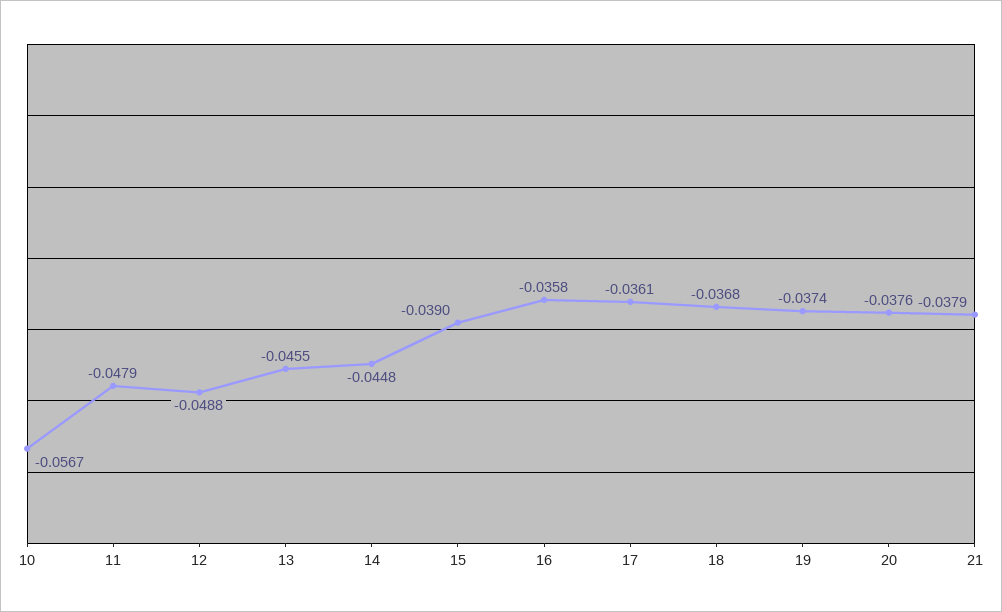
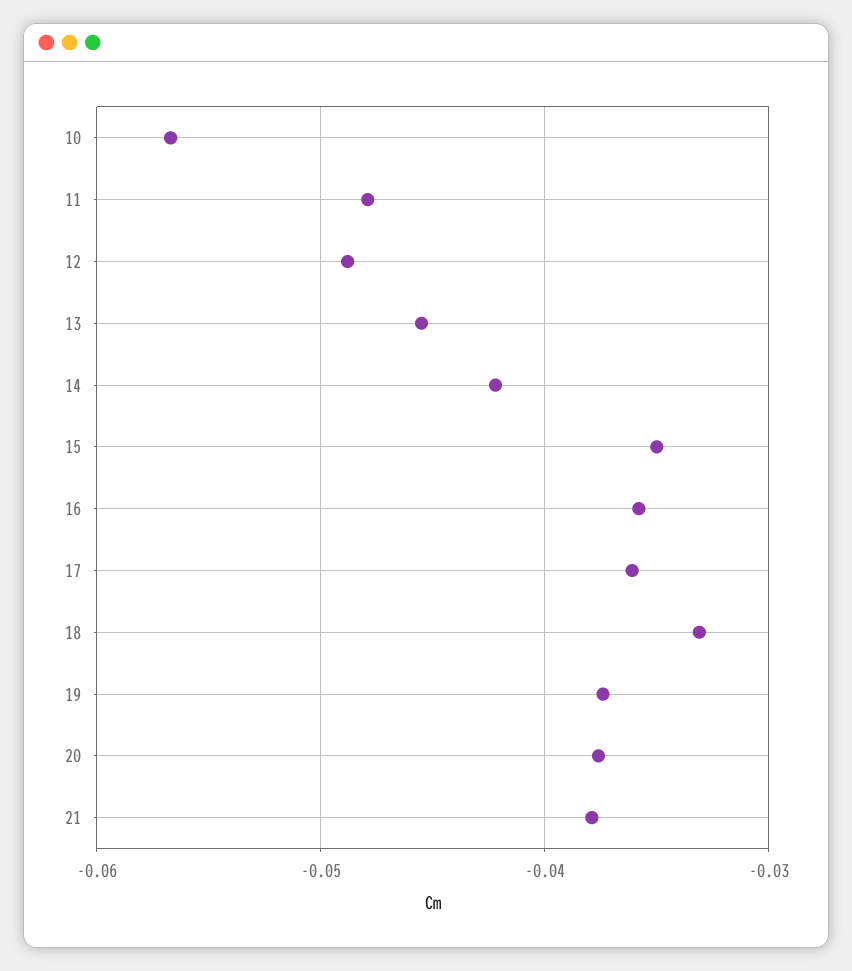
  {
    "10": -0.0567,
    "11": -0.0479,
    "12": -0.0488,
    "13": -0.0455,
-   "14": -0.0448,
+   "14": -0.042,
-   "15": -0.039,
+   "15": -0.035,
    "16": -0.0358,
    "17": -0.0361,
-   "18": -0.0368,
+   "18": -0.033,
    "19": -0.0374,
    "20": -0.0376,
    "21": -0.0379
  }

